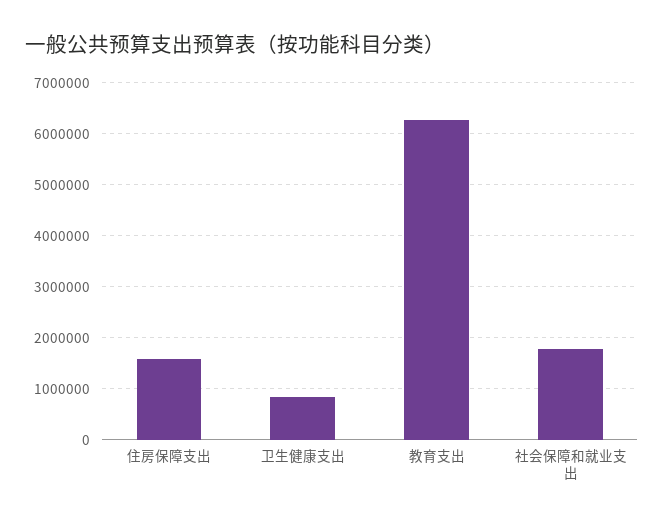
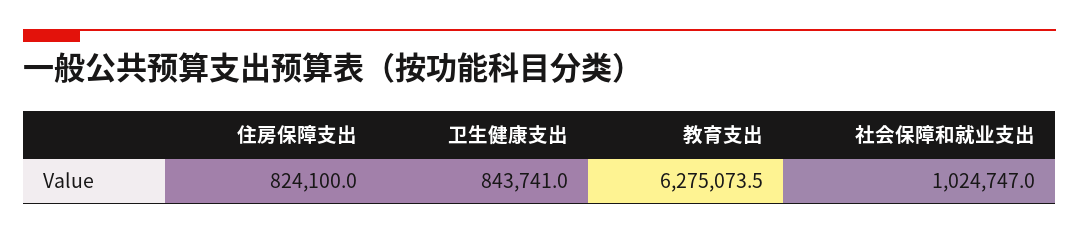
  {
-   "住房保障支出": 1600000,
+   "住房保障支出": 824100,
    "卫生健康支出": 843741,
    "教育支出": 6275073.5,
-   "社会保障和就业支出": 1800000
+   "社会保障和就业支出": 1024747
  }

